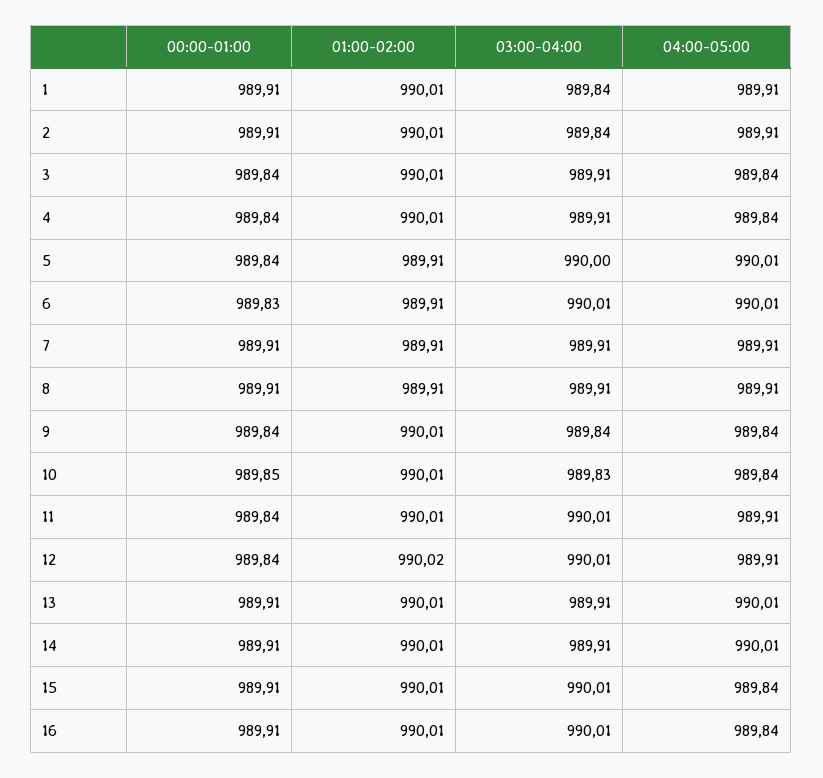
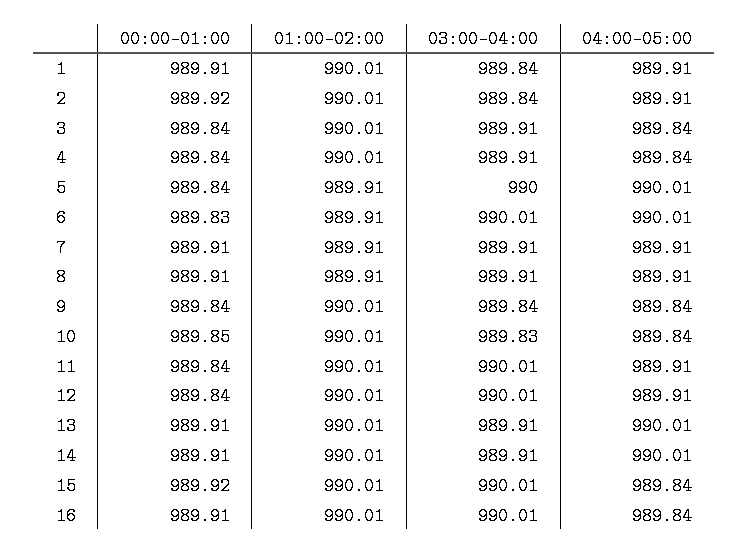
  {
    "00:00-01:00": {
      "1": 989.91,
-     "2": 989.91,
+     "2": 989.92,
      "3": 989.84,
      "4": 989.84,
      "5": 989.84,
      "6": 989.83,
      "7": 989.91,
      "8": 989.91,
      "9": 989.84,
      "10": 989.85,
      "11": 989.84,
      "12": 989.84,
      "13": 989.91,
      "14": 989.91,
-     "15": 989.91,
+     "15": 989.92,
      "16": 989.91
    },
    "01:00-02:00": {
      "1": 990.01,
      "2": 990.01,
      "3": 990.01,
      "4": 990.01,
      "5": 989.91,
      "6": 989.91,
      "7": 989.91,
      "8": 989.91,
      "9": 990.01,
      "10": 990.01,
      "11": 990.01,
-     "12": 990.02,
+     "12": 990.01,
      "13": 990.01,
      "14": 990.01,
      "15": 990.01,
      "16": 990.01
    },
    "03:00-04:00": {
      "1": 989.84,
      "2": 989.84,
      "3": 989.91,
      "4": 989.91,
      "5": 990,
      "6": 990.01,
      "7": 989.91,
      "8": 989.91,
      "9": 989.84,
      "10": 989.83,
      "11": 990.01,
      "12": 990.01,
      "13": 989.91,
      "14": 989.91,
      "15": 990.01,
      "16": 990.01
    },
    "04:00-05:00": {
      "1": 989.91,
      "2": 989.91,
      "3": 989.84,
      "4": 989.84,
      "5": 990.01,
      "6": 990.01,
      "7": 989.91,
      "8": 989.91,
      "9": 989.84,
      "10": 989.84,
      "11": 989.91,
      "12": 989.91,
      "13": 990.01,
      "14": 990.01,
      "15": 989.84,
      "16": 989.84
    }
  }

